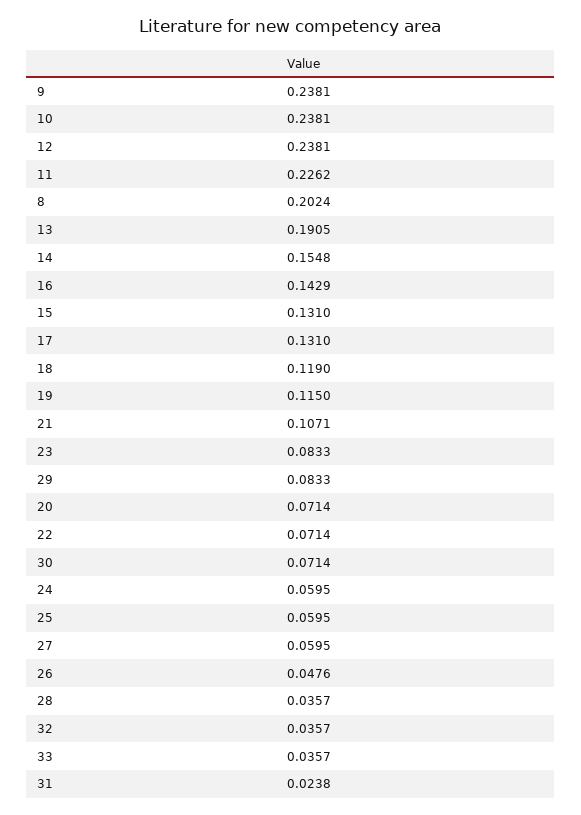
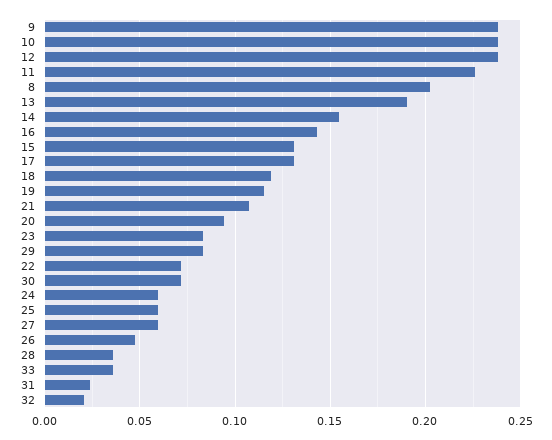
  {
    "9": 0.2381,
    "10": 0.2381,
    "12": 0.2381,
    "11": 0.2262,
    "8": 0.2024,
    "13": 0.1905,
    "14": 0.1548,
    "16": 0.1429,
    "15": 0.131,
    "17": 0.131,
    "18": 0.119,
    "19": 0.115,
    "21": 0.1071,
    "23": 0.0833,
    "29": 0.0833,
-   "20": 0.0714,
+   "20": 0.095,
    "22": 0.0714,
    "30": 0.0714,
    "24": 0.0595,
    "25": 0.0595,
    "27": 0.0595,
    "26": 0.0476,
    "28": 0.0357,
-   "32": 0.0357,
+   "32": 0.02,
    "33": 0.0357,
    "31": 0.0238
  }

